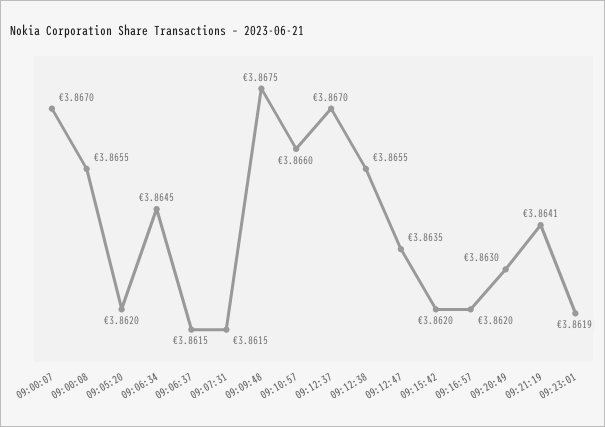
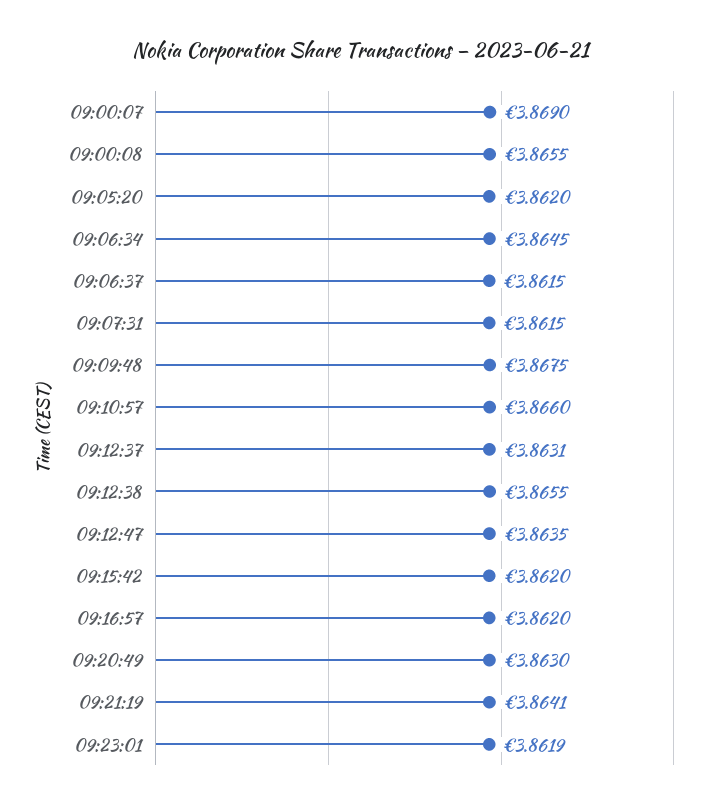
  {
-   "09:00:07": 3.867,
+   "09:00:07": 3.869,
    "09:00:08": 3.8655,
    "09:05:20": 3.862,
    "09:06:34": 3.8645,
    "09:06:37": 3.8615,
    "09:07:31": 3.8615,
    "09:09:48": 3.8675,
    "09:10:57": 3.866,
-   "09:12:37": 3.867,
+   "09:12:37": 3.8631,
    "09:12:38": 3.8655,
    "09:12:47": 3.8635,
    "09:15:42": 3.862,
    "09:16:57": 3.862,
    "09:20:49": 3.863,
    "09:21:19": 3.8641,
    "09:23:01": 3.8619
  }

